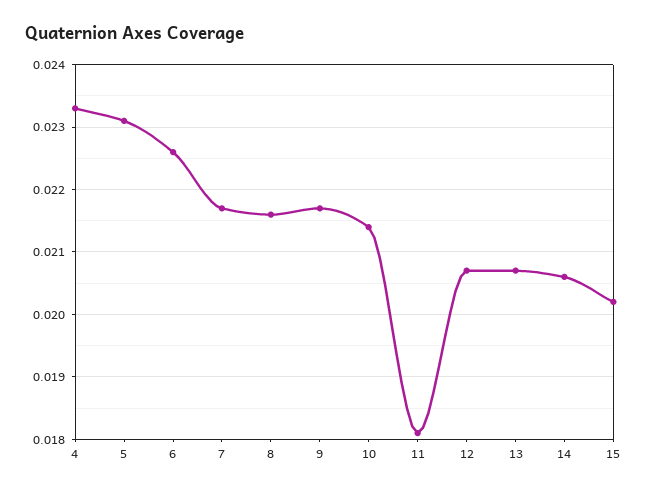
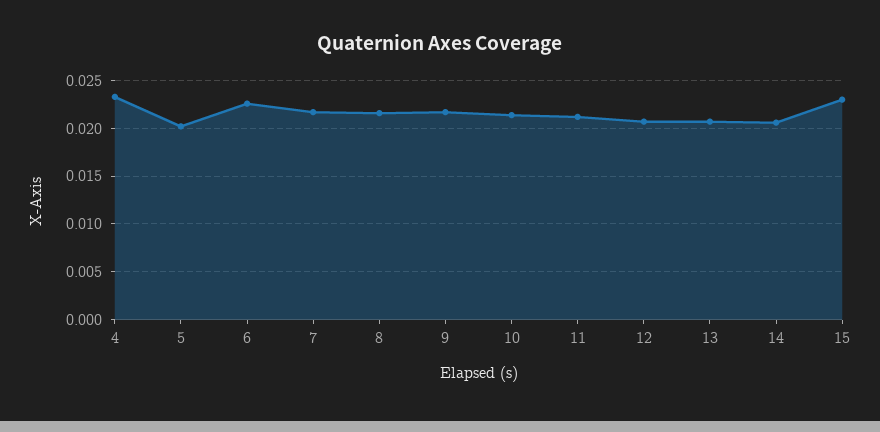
  {
    "4": 0.0233,
-   "5": 0.0231,
+   "5": 0.02,
    "6": 0.0226,
    "7": 0.0217,
    "8": 0.0216,
    "9": 0.0217,
    "10": 0.0214,
-   "11": 0.0181,
+   "11": 0.021,
    "12": 0.0207,
    "13": 0.0207,
    "14": 0.0206,
-   "15": 0.0202
+   "15": 0.023
  }

